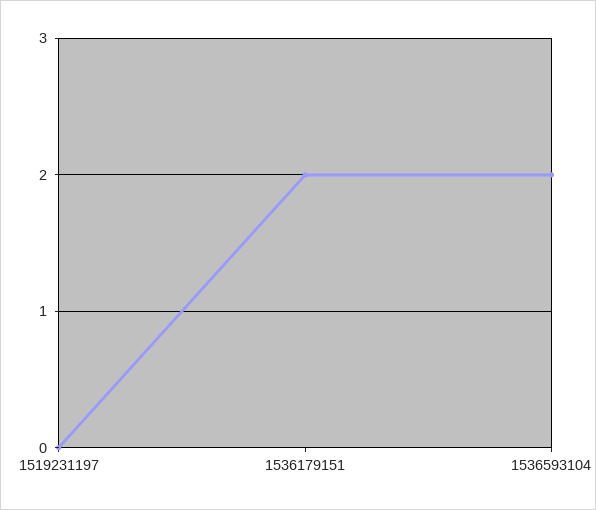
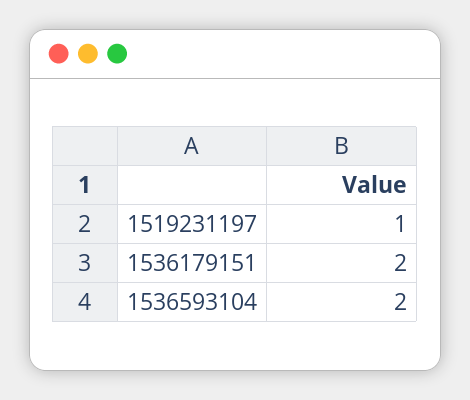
  {
-   "1519231197": 0,
+   "1519231197": 1,
    "1536179151": 2,
    "1536593104": 2
  }

